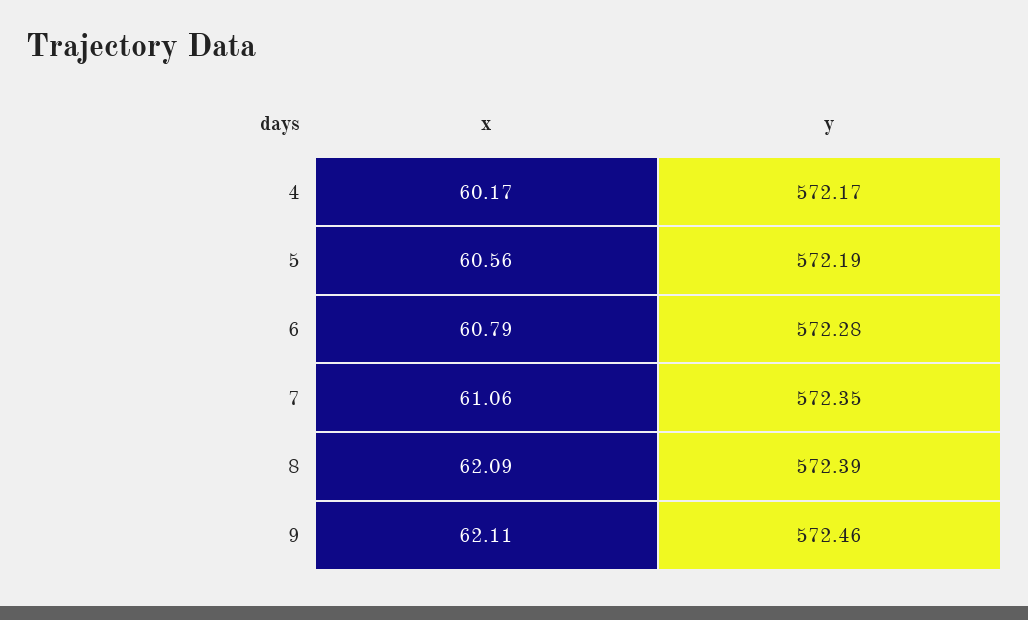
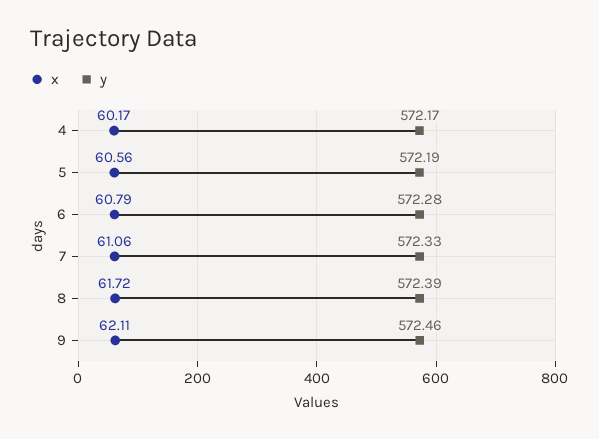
  {
    "x": {
      "4": 60.17,
      "5": 60.56,
      "6": 60.79,
      "7": 61.06,
-     "8": 62.09,
+     "8": 61.72,
      "9": 62.11
    },
    "y": {
      "4": 572.17,
      "5": 572.19,
      "6": 572.28,
-     "7": 572.35,
+     "7": 572.33,
      "8": 572.39,
      "9": 572.46
    }
  }

